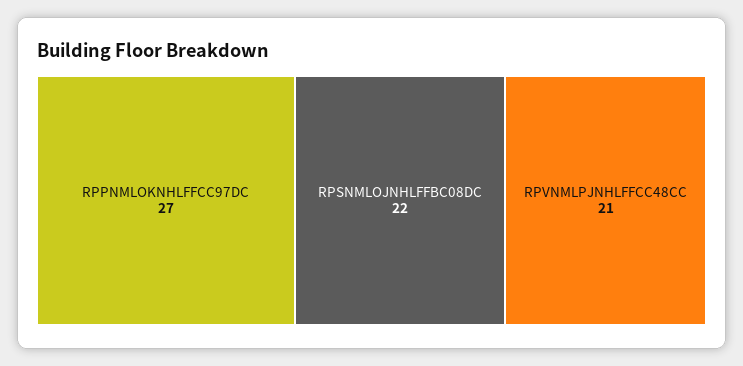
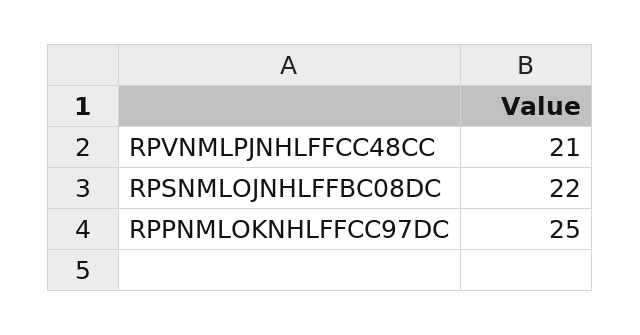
  {
-   "RPPNMLOKNHLFFCC97DC": 27,
+   "RPPNMLOKNHLFFCC97DC": 25,
    "RPSNMLOJNHLFFBC08DC": 22,
    "RPVNMLPJNHLFFCC48CC": 21
  }

